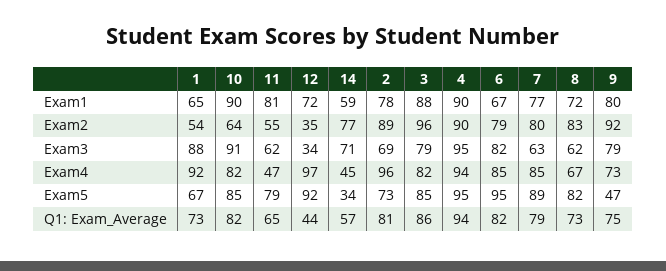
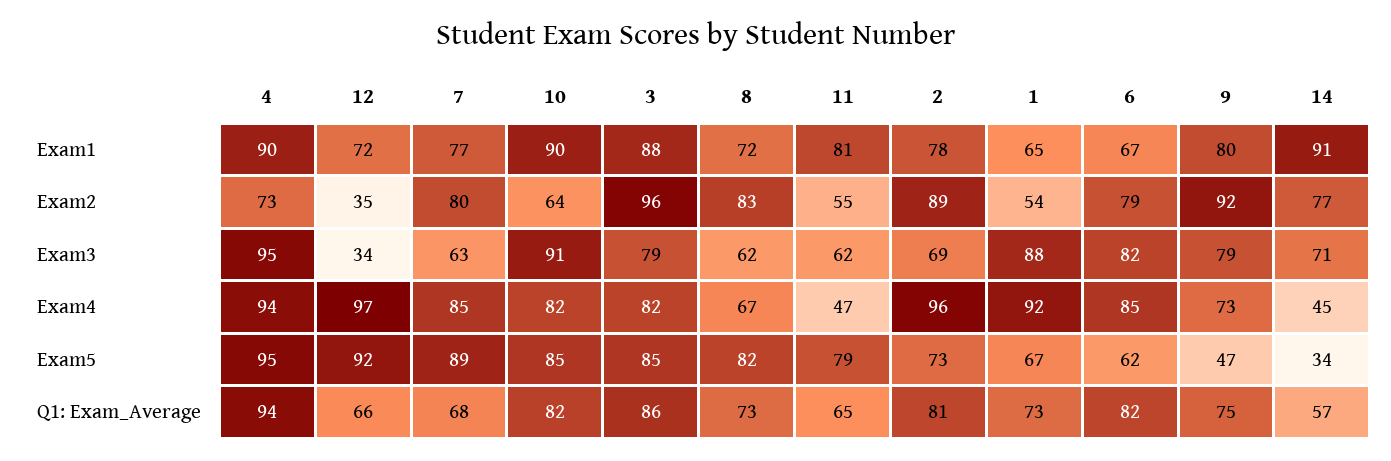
  {
    "1": {
      "Exam1": 65,
      "Exam2": 54,
      "Exam3": 88,
      "Exam4": 92,
      "Exam5": 67,
      "Q1: Exam_Average": 73
    },
    "10": {
      "Exam1": 90,
      "Exam2": 64,
      "Exam3": 91,
      "Exam4": 82,
      "Exam5": 85,
      "Q1: Exam_Average": 82
    },
    "11": {
      "Exam1": 81,
      "Exam2": 55,
      "Exam3": 62,
      "Exam4": 47,
      "Exam5": 79,
      "Q1: Exam_Average": 65
    },
    "12": {
      "Exam1": 72,
      "Exam2": 35,
      "Exam3": 34,
      "Exam4": 97,
      "Exam5": 92,
-     "Q1: Exam_Average": 44
+     "Q1: Exam_Average": 66
    },
    "14": {
-     "Exam1": 59,
+     "Exam1": 91,
      "Exam2": 77,
      "Exam3": 71,
      "Exam4": 45,
      "Exam5": 34,
      "Q1: Exam_Average": 57
    },
    "2": {
      "Exam1": 78,
      "Exam2": 89,
      "Exam3": 69,
      "Exam4": 96,
      "Exam5": 73,
      "Q1: Exam_Average": 81
    },
    "3": {
      "Exam1": 88,
      "Exam2": 96,
      "Exam3": 79,
      "Exam4": 82,
      "Exam5": 85,
      "Q1: Exam_Average": 86
    },
    "4": {
      "Exam1": 90,
-     "Exam2": 90,
+     "Exam2": 73,
      "Exam3": 95,
      "Exam4": 94,
      "Exam5": 95,
      "Q1: Exam_Average": 94
    },
    "6": {
      "Exam1": 67,
      "Exam2": 79,
      "Exam3": 82,
      "Exam4": 85,
-     "Exam5": 95,
+     "Exam5": 62,
      "Q1: Exam_Average": 82
    },
    "7": {
      "Exam1": 77,
      "Exam2": 80,
      "Exam3": 63,
      "Exam4": 85,
      "Exam5": 89,
-     "Q1: Exam_Average": 79
+     "Q1: Exam_Average": 68
    },
    "8": {
      "Exam1": 72,
      "Exam2": 83,
      "Exam3": 62,
      "Exam4": 67,
      "Exam5": 82,
      "Q1: Exam_Average": 73
    },
    "9": {
      "Exam1": 80,
      "Exam2": 92,
      "Exam3": 79,
      "Exam4": 73,
      "Exam5": 47,
      "Q1: Exam_Average": 75
    }
  }

